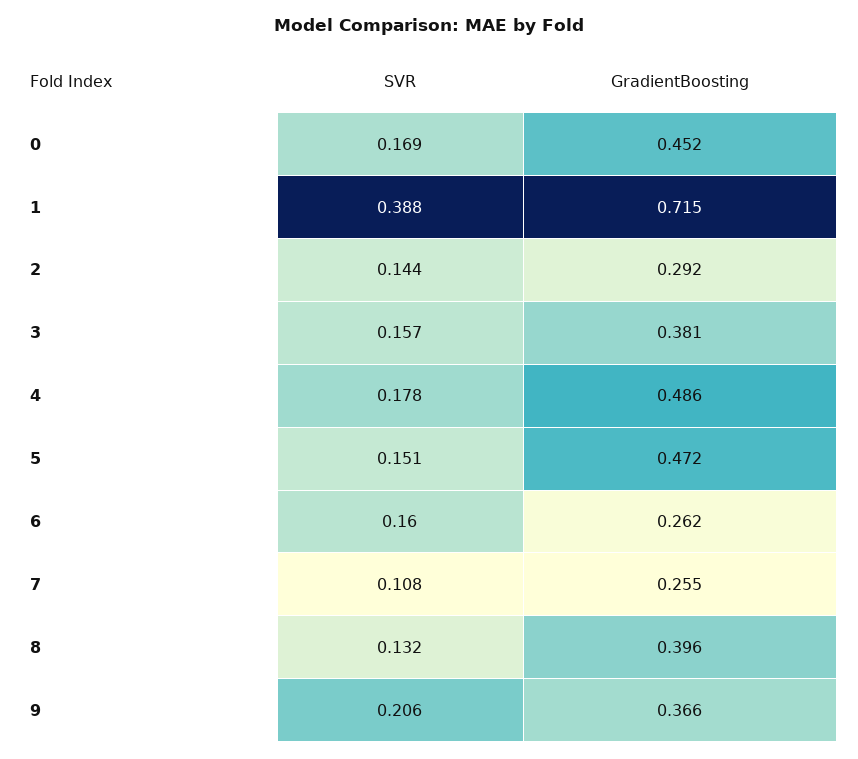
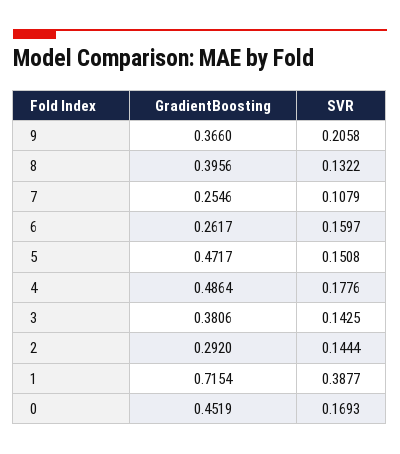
  {
    "SVR": {
      "0": 0.1693,
      "1": 0.3877,
      "2": 0.1444,
-     "3": 0.157,
+     "3": 0.1425,
      "4": 0.1776,
      "5": 0.1508,
      "6": 0.1597,
      "7": 0.1079,
      "8": 0.1322,
      "9": 0.2058
    },
    "GradientBoosting": {
      "0": 0.4519,
      "1": 0.7154,
      "2": 0.292,
      "3": 0.3806,
      "4": 0.4864,
      "5": 0.4717,
      "6": 0.2617,
      "7": 0.2546,
      "8": 0.3956,
      "9": 0.366
    }
  }

